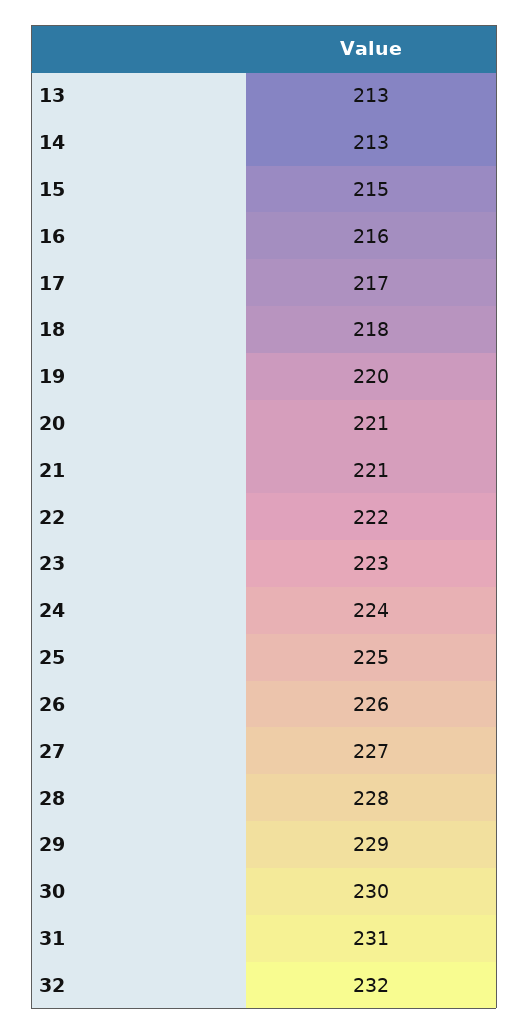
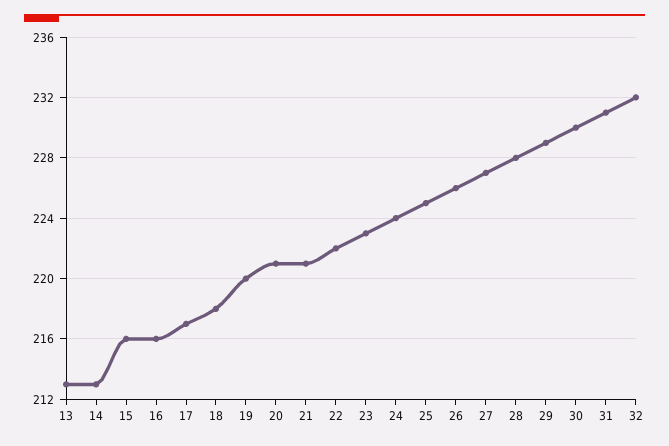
  {
    "13": 213,
    "14": 213,
-   "15": 215,
+   "15": 216,
    "16": 216,
    "17": 217,
    "18": 218,
    "19": 220,
    "20": 221,
    "21": 221,
    "22": 222,
    "23": 223,
    "24": 224,
    "25": 225,
    "26": 226,
    "27": 227,
    "28": 228,
    "29": 229,
    "30": 230,
    "31": 231,
    "32": 232
  }

